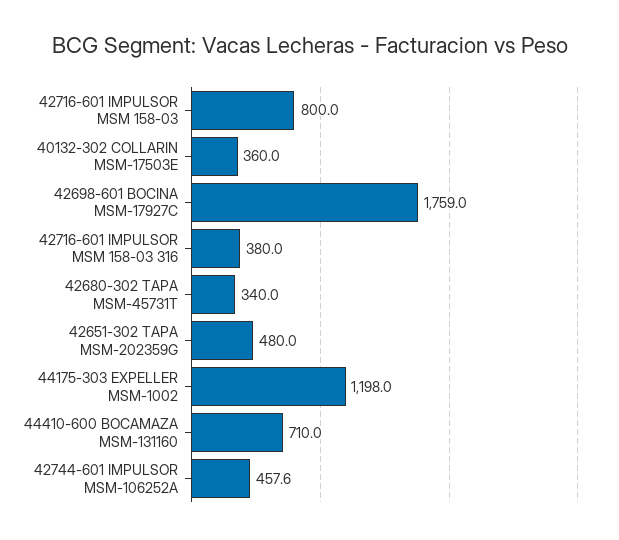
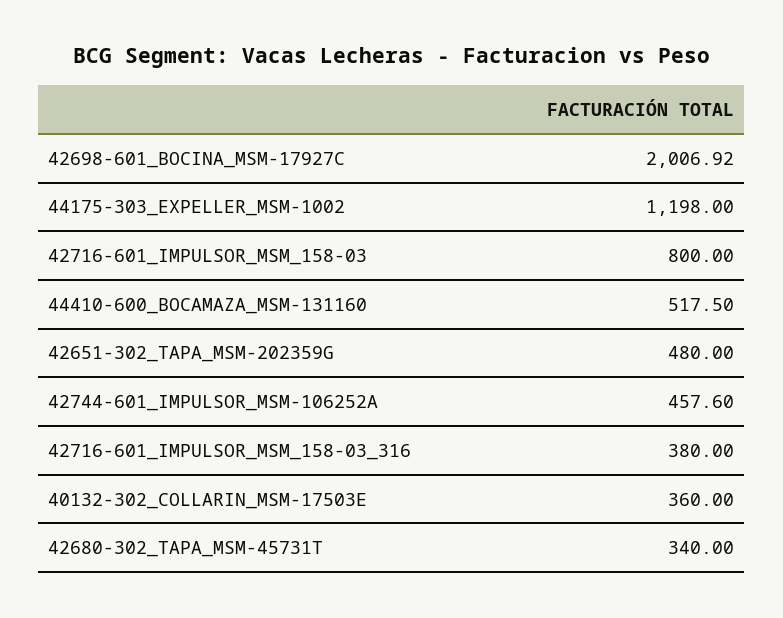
  {
    "42716-601 IMPULSOR MSM 158-03": 800,
    "40132-302 COLLARIN MSM-17503E": 360,
-   "42698-601 BOCINA MSM-17927C": 1759,
+   "42698-601 BOCINA MSM-17927C": 2006.92,
    "42716-601 IMPULSOR MSM 158-03 316": 380,
    "42680-302 TAPA MSM-45731T": 340,
    "42651-302 TAPA MSM-202359G": 480,
    "44175-303 EXPELLER MSM-1002": 1198,
-   "44410-600 BOCAMAZA MSM-131160": 710,
+   "44410-600 BOCAMAZA MSM-131160": 517.5,
    "42744-601 IMPULSOR MSM-106252A": 457.6
  }

